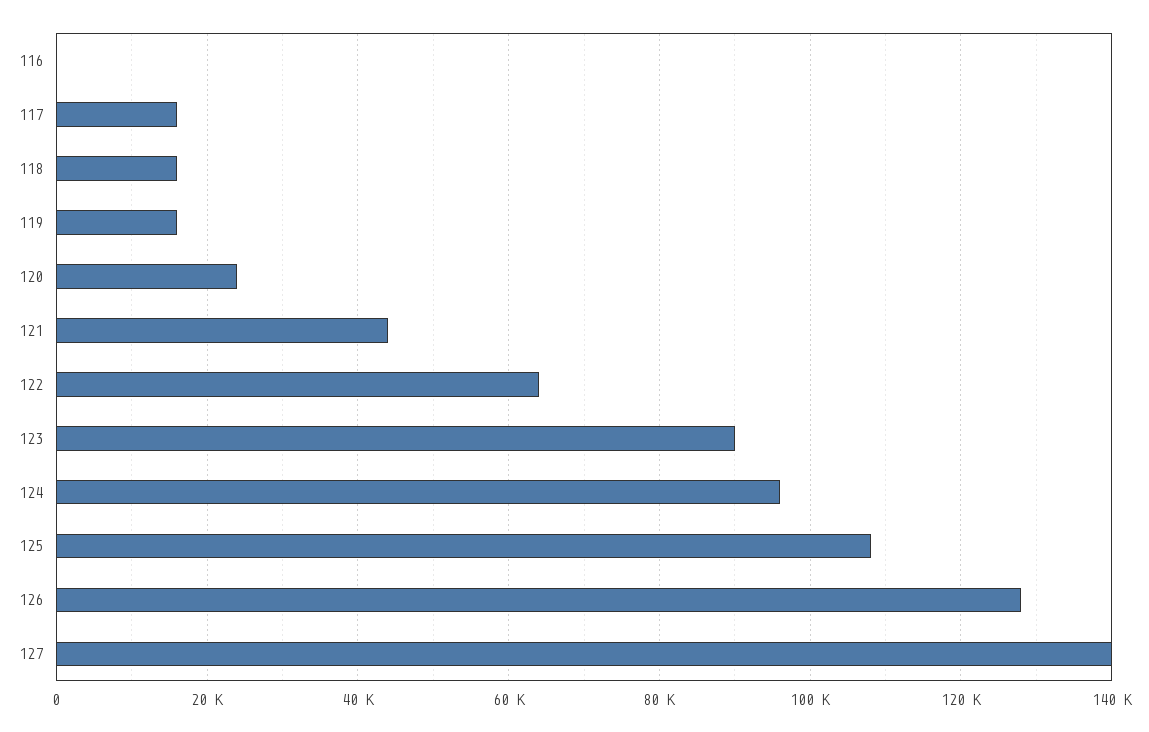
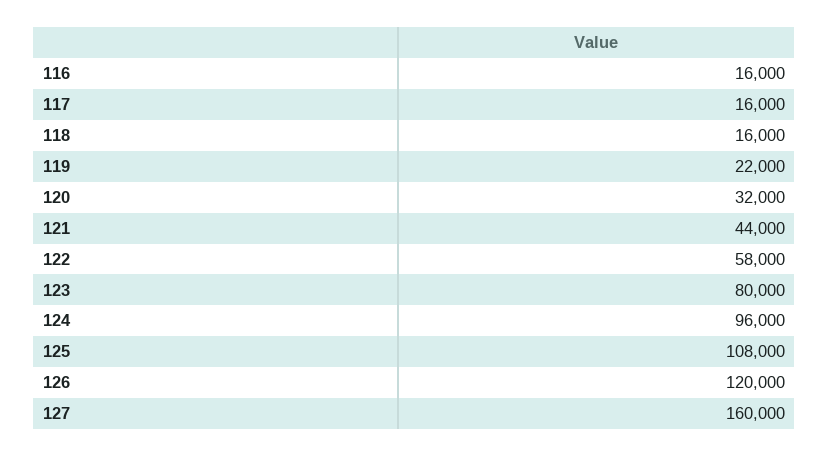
  {
-   "116": 0,
+   "116": 16000,
    "117": 16000,
    "118": 16000,
-   "119": 16000,
+   "119": 22000,
-   "120": 24000,
+   "120": 32000,
    "121": 44000,
-   "122": 64000,
+   "122": 58000,
-   "123": 90000,
+   "123": 80000,
    "124": 96000,
    "125": 108000,
-   "126": 128000,
+   "126": 120000,
-   "127": 140000
+   "127": 160000
  }

